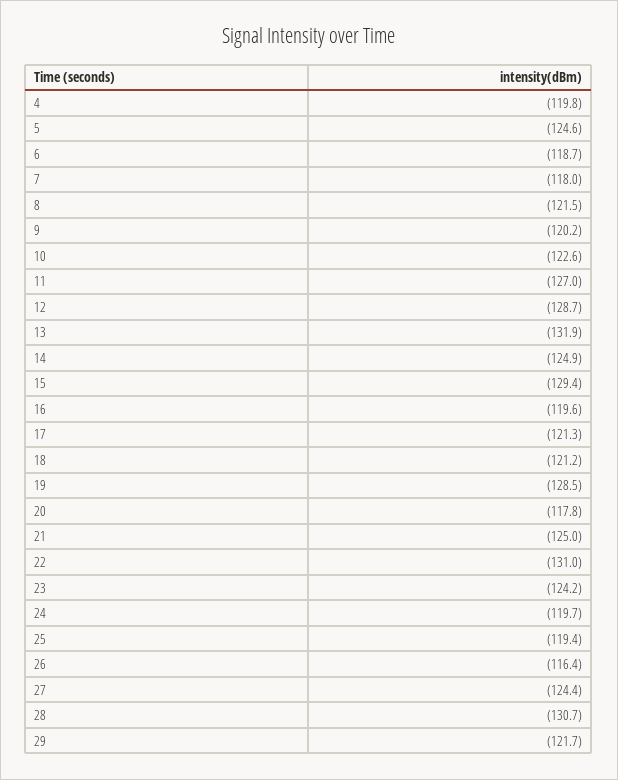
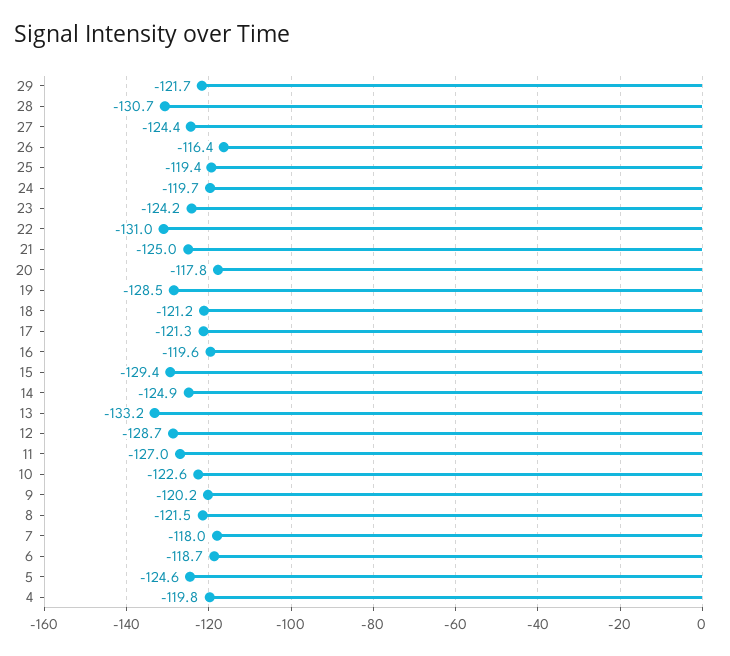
  {
    "4": -119.8,
    "5": -124.6,
    "6": -118.7,
    "7": -118,
    "8": -121.5,
    "9": -120.2,
    "10": -122.6,
    "11": -127,
    "12": -128.7,
-   "13": -131.9,
+   "13": -133.2,
    "14": -124.9,
    "15": -129.4,
    "16": -119.6,
    "17": -121.3,
    "18": -121.2,
    "19": -128.5,
    "20": -117.8,
    "21": -125,
    "22": -131,
    "23": -124.2,
    "24": -119.7,
    "25": -119.4,
    "26": -116.4,
    "27": -124.4,
    "28": -130.7,
    "29": -121.7
  }

